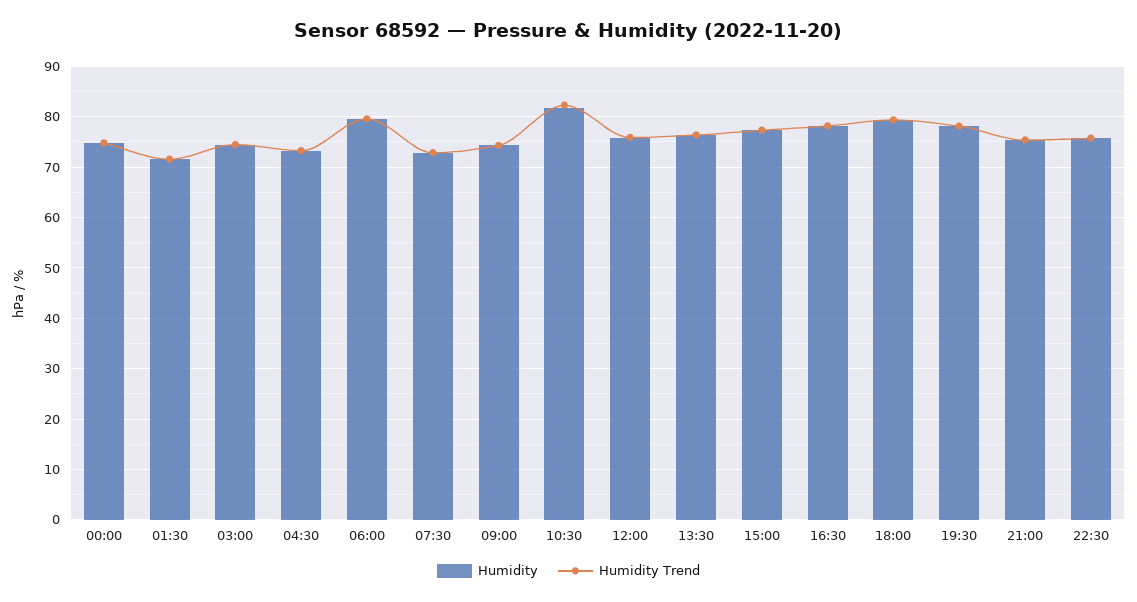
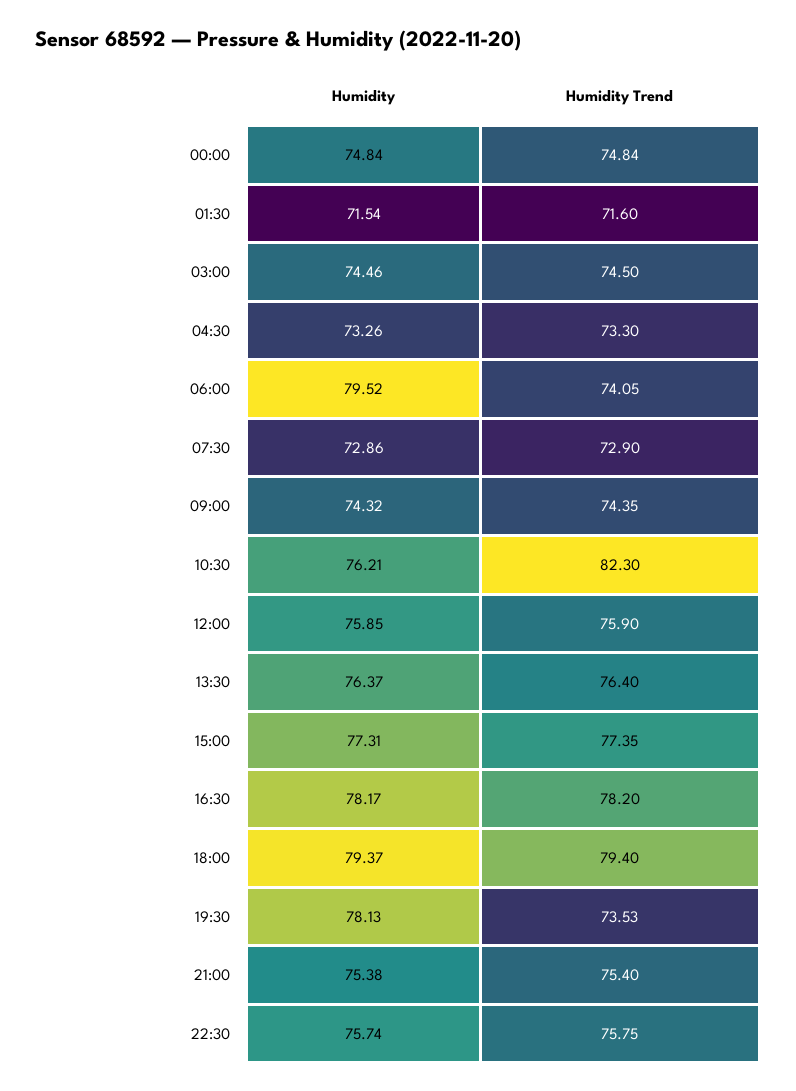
  {
    "Humidity": {
      "00:00": 74.84,
      "01:30": 71.54,
      "03:00": 74.46,
      "04:30": 73.26,
      "06:00": 79.52,
      "07:30": 72.86,
      "09:00": 74.32,
-     "10:30": 82,
+     "10:30": 76.21,
      "12:00": 75.85,
      "13:30": 76.37,
      "15:00": 77.31,
      "16:30": 78.17,
      "18:00": 79.37,
      "19:30": 78.13,
      "21:00": 75.38,
      "22:30": 75.74
    },
    "Humidity Trend": {
      "00:00": 74.84,
      "01:30": 71.6,
      "03:00": 74.5,
      "04:30": 73.3,
-     "06:00": 80,
+     "06:00": 74.05,
      "07:30": 72.9,
      "09:00": 74.35,
      "10:30": 82.3,
      "12:00": 75.9,
      "13:30": 76.4,
      "15:00": 77.35,
      "16:30": 78.2,
      "18:00": 79.4,
-     "19:30": 78,
+     "19:30": 73.53,
      "21:00": 75.4,
      "22:30": 75.75
    }
  }

